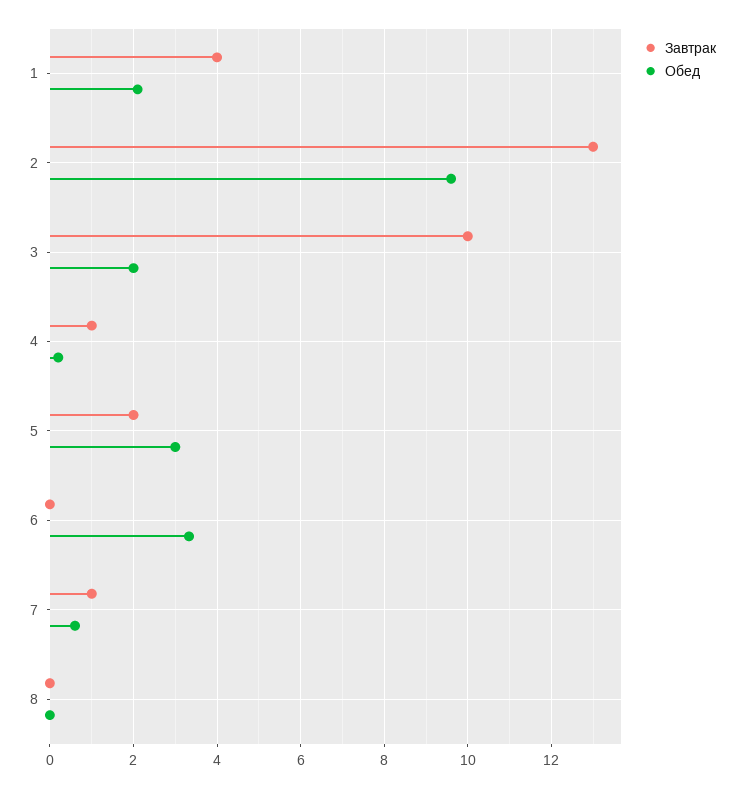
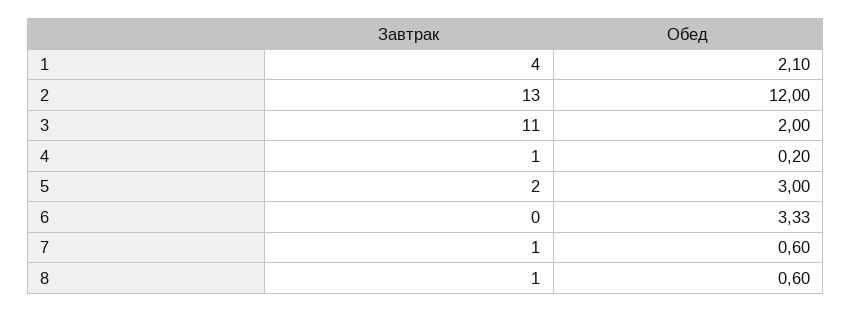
  {
    "Завтрак": {
      "1": 4,
      "2": 13,
-     "3": 10,
+     "3": 11,
      "4": 1,
      "5": 2,
      "6": 0,
      "7": 1,
-     "8": 0
+     "8": 1
    },
    "Обед": {
      "1": 2.1,
-     "2": 9.6,
+     "2": 12,
      "3": 2,
      "4": 0.2,
      "5": 3,
      "6": 3.33,
      "7": 0.6,
-     "8": 0
+     "8": 0.6
    }
  }

